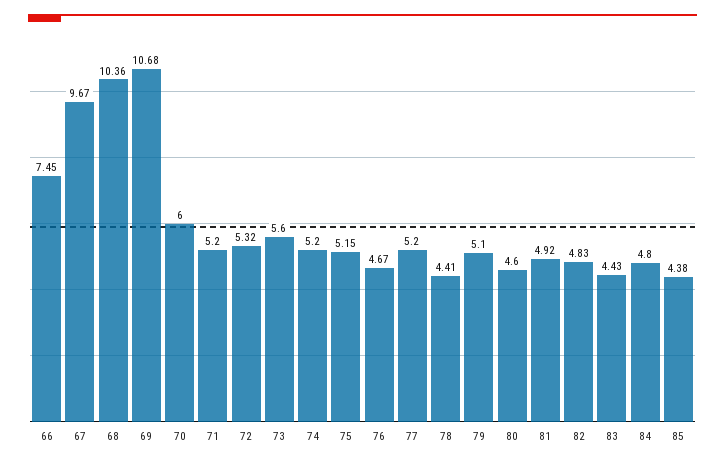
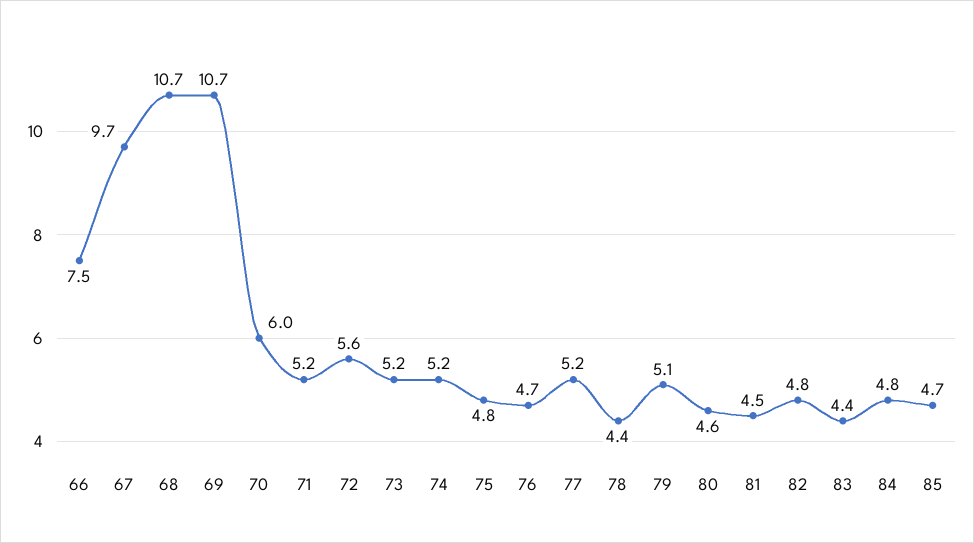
  {
    "66": 7.45,
    "67": 9.67,
-   "68": 10.36,
+   "68": 10.7,
    "69": 10.68,
    "70": 6,
    "71": 5.2,
-   "72": 5.32,
+   "72": 5.6,
-   "73": 5.6,
+   "73": 5.2,
    "74": 5.2,
-   "75": 5.15,
+   "75": 4.8,
    "76": 4.67,
    "77": 5.2,
    "78": 4.41,
    "79": 5.1,
    "80": 4.6,
-   "81": 4.92,
+   "81": 4.5,
    "82": 4.83,
    "83": 4.43,
    "84": 4.8,
-   "85": 4.38
+   "85": 4.7
  }

